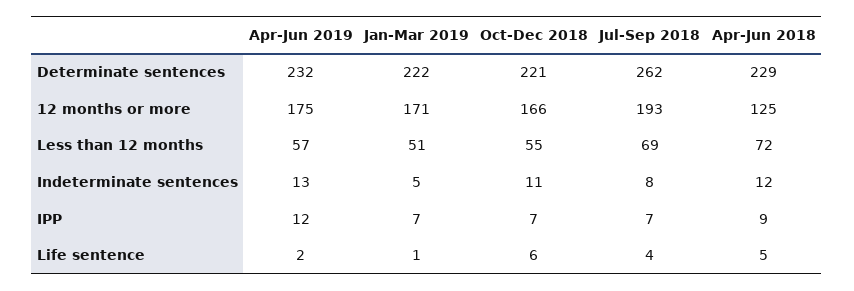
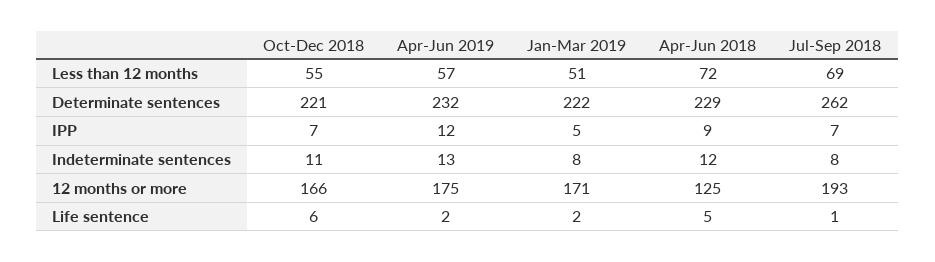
  {
    "Apr-Jun 2019": {
      "Determinate sentences": 232,
      "12 months or more": 175,
      "Less than 12 months": 57,
      "Indeterminate sentences": 13,
      "IPP": 12,
      "Life sentence": 2
    },
    "Jan-Mar 2019": {
      "Determinate sentences": 222,
      "12 months or more": 171,
      "Less than 12 months": 51,
-     "Indeterminate sentences": 5,
+     "Indeterminate sentences": 8,
-     "IPP": 7,
+     "IPP": 5,
-     "Life sentence": 1
+     "Life sentence": 2
    },
    "Oct-Dec 2018": {
      "Determinate sentences": 221,
      "12 months or more": 166,
      "Less than 12 months": 55,
      "Indeterminate sentences": 11,
      "IPP": 7,
      "Life sentence": 6
    },
    "Jul-Sep 2018": {
      "Determinate sentences": 262,
      "12 months or more": 193,
      "Less than 12 months": 69,
      "Indeterminate sentences": 8,
      "IPP": 7,
-     "Life sentence": 4
+     "Life sentence": 1
    },
    "Apr-Jun 2018": {
      "Determinate sentences": 229,
      "12 months or more": 125,
      "Less than 12 months": 72,
      "Indeterminate sentences": 12,
      "IPP": 9,
      "Life sentence": 5
    }
  }

